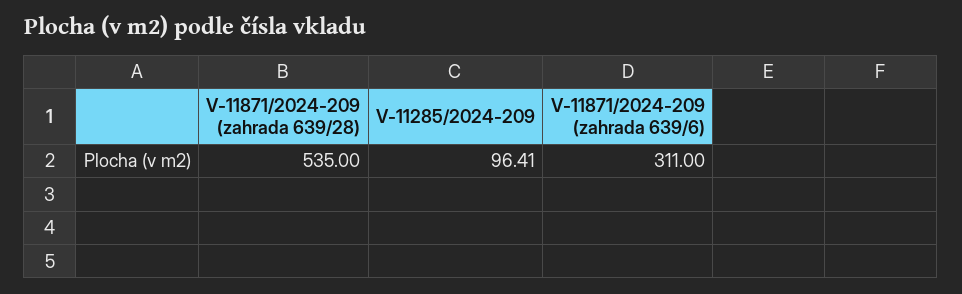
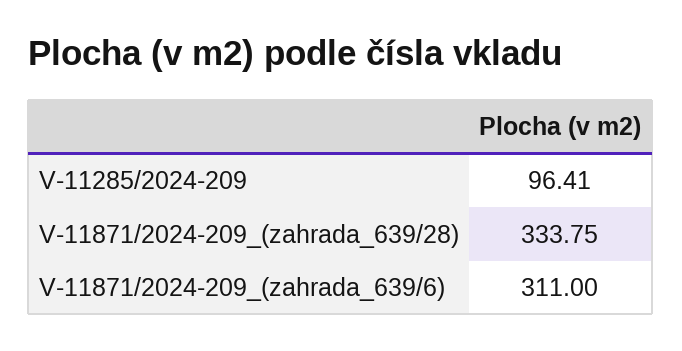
  {
-   "V-11871/2024-209 (zahrada 639/28)": 535,
+   "V-11871/2024-209 (zahrada 639/28)": 333.75,
    "V-11285/2024-209": 96.41,
    "V-11871/2024-209 (zahrada 639/6)": 311
  }

